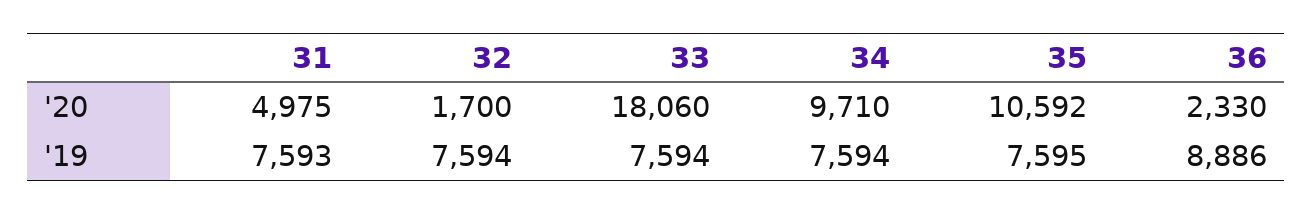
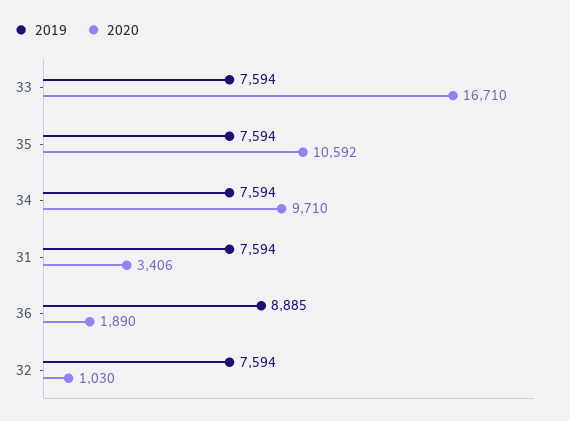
  {
    "'20": {
-     "31": 4975,
+     "31": 3406,
-     "32": 1700,
+     "32": 1030,
-     "33": 18060,
+     "33": 16710,
      "34": 9710,
      "35": 10592,
-     "36": 2330
+     "36": 1890
    },
    "'19": {
-     "31": 7593,
+     "31": 7594,
      "32": 7594,
      "33": 7594,
      "34": 7594,
-     "35": 7595,
+     "35": 7594,
-     "36": 8886
+     "36": 8885
    }
  }

